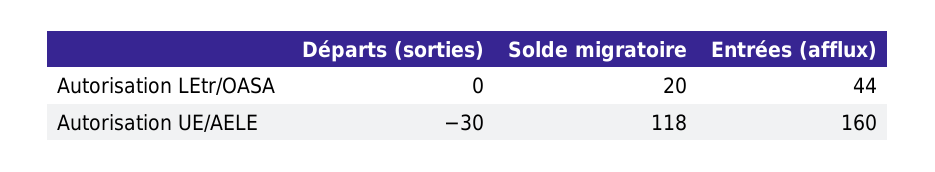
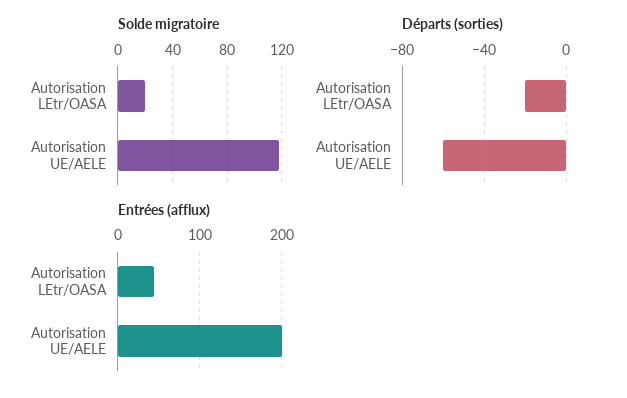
  {
    "Départs (sorties)": {
-     "Autorisation LEtr/OASA": 0,
+     "Autorisation LEtr/OASA": -20,
-     "Autorisation UE/AELE": -30
+     "Autorisation UE/AELE": -60
    },
    "Solde migratoire": {
      "Autorisation LEtr/OASA": 20,
      "Autorisation UE/AELE": 118
    },
    "Entrées (afflux)": {
      "Autorisation LEtr/OASA": 44,
-     "Autorisation UE/AELE": 160
+     "Autorisation UE/AELE": 200
    }
  }

